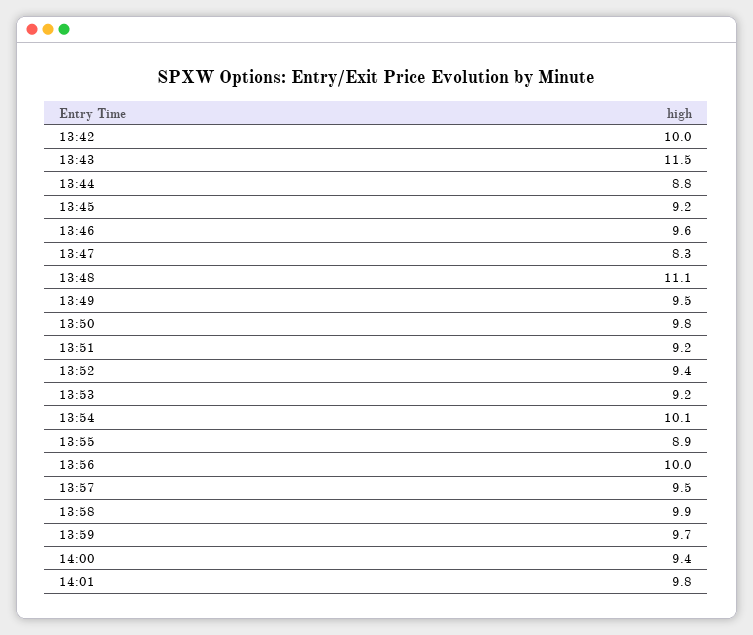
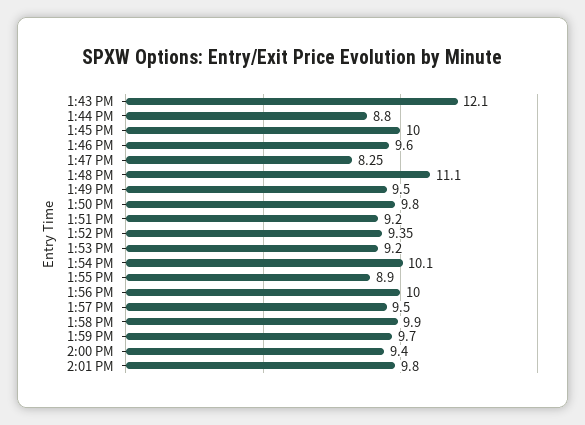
  {
-   "13:42": 10,
-   "13:43": 11.5,
+   "13:43": 12.1,
    "13:44": 8.8,
-   "13:45": 9.2,
+   "13:45": 10,
    "13:46": 9.6,
    "13:47": 8.25,
    "13:48": 11.1,
    "13:49": 9.5,
    "13:50": 9.8,
    "13:51": 9.2,
    "13:52": 9.35,
    "13:53": 9.2,
    "13:54": 10.1,
    "13:55": 8.9,
    "13:56": 10,
    "13:57": 9.5,
    "13:58": 9.9,
    "13:59": 9.7,
    "14:00": 9.4,
    "14:01": 9.8
  }

